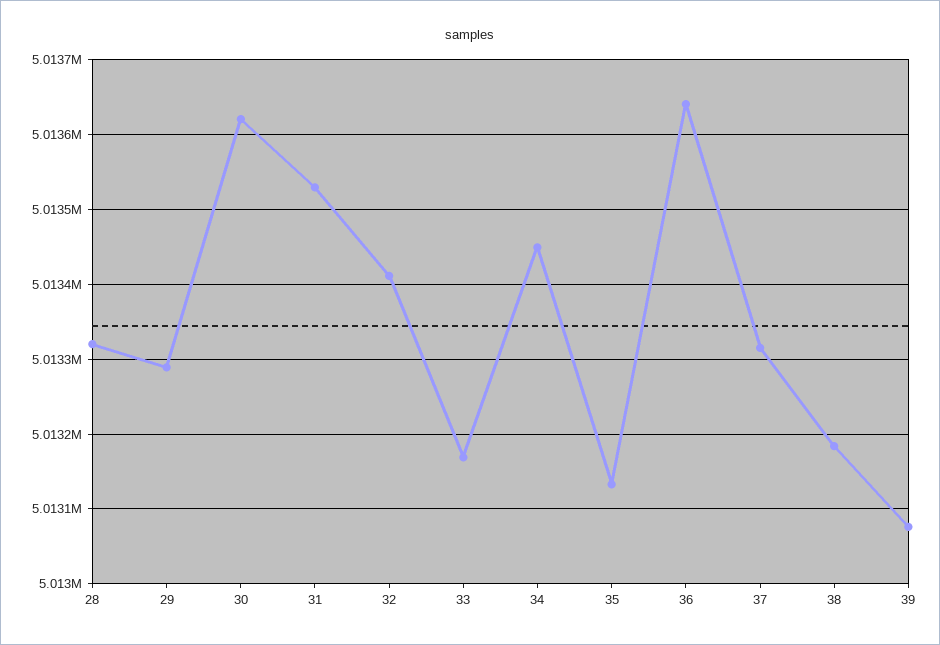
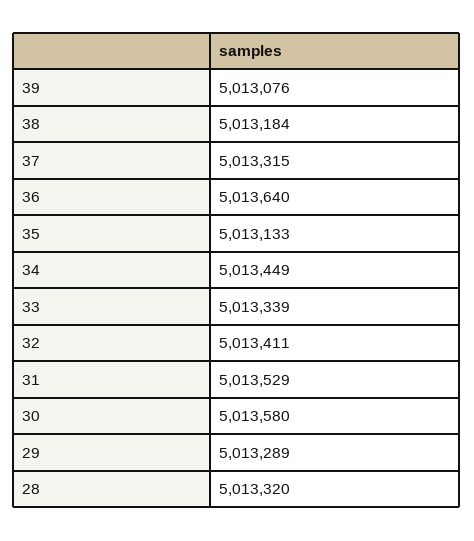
  {
    "28": 5013320,
    "29": 5013289,
-   "30": 5013620,
+   "30": 5013580,
    "31": 5013529,
    "32": 5013411,
-   "33": 5013170,
+   "33": 5013339,
    "34": 5013449,
    "35": 5013133,
    "36": 5013640,
    "37": 5013315,
    "38": 5013184,
    "39": 5013076
  }

